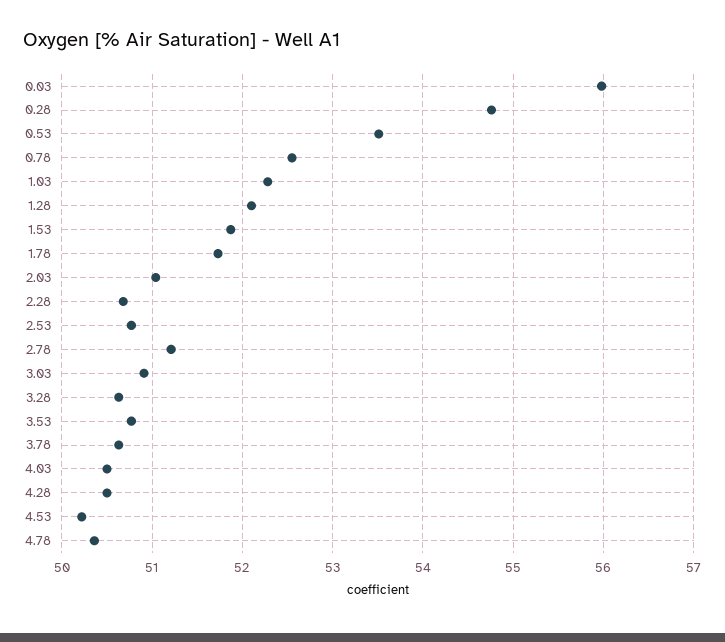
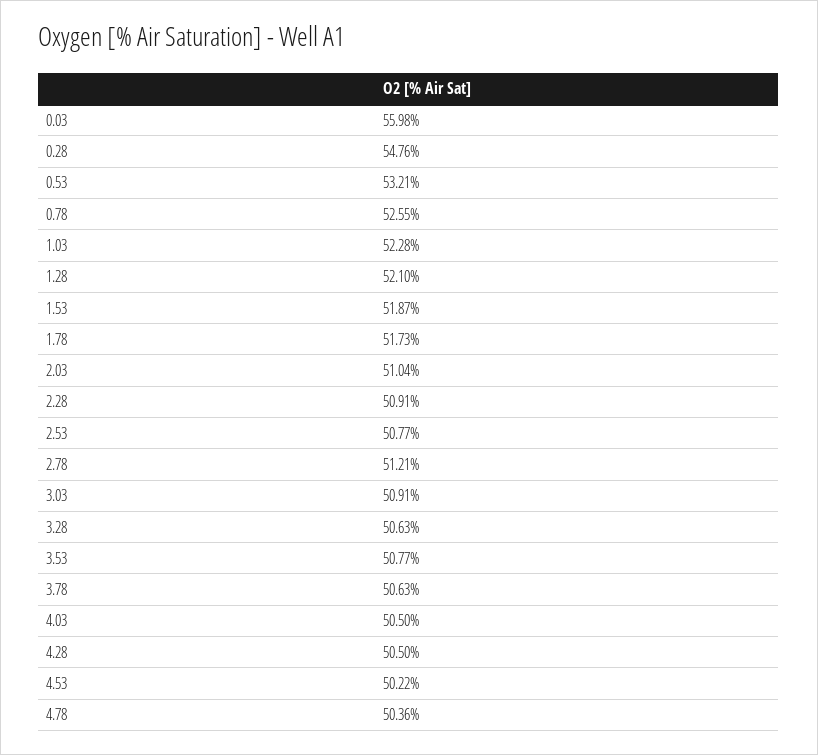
  {
    "0.03": 55.98,
    "0.28": 54.76,
-   "0.53": 53.5,
+   "0.53": 53.21,
    "0.78": 52.55,
    "1.03": 52.28,
    "1.28": 52.1,
    "1.53": 51.87,
    "1.78": 51.73,
    "2.03": 51.04,
-   "2.28": 50.7,
+   "2.28": 50.91,
    "2.53": 50.77,
    "2.78": 51.21,
    "3.03": 50.91,
    "3.28": 50.63,
    "3.53": 50.77,
    "3.78": 50.63,
    "4.03": 50.5,
    "4.28": 50.5,
    "4.53": 50.22,
    "4.78": 50.36
  }

